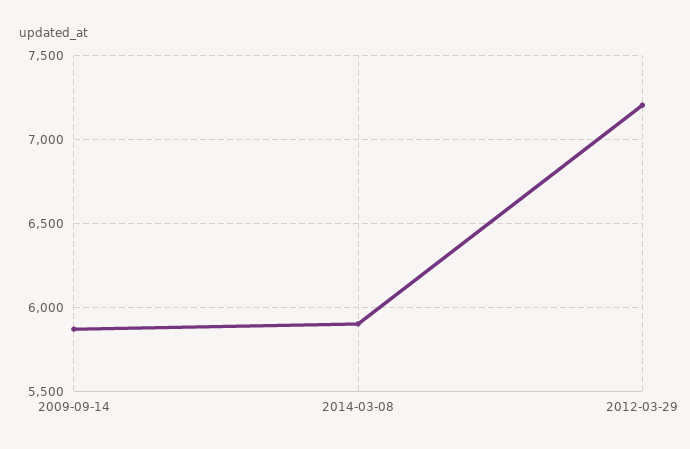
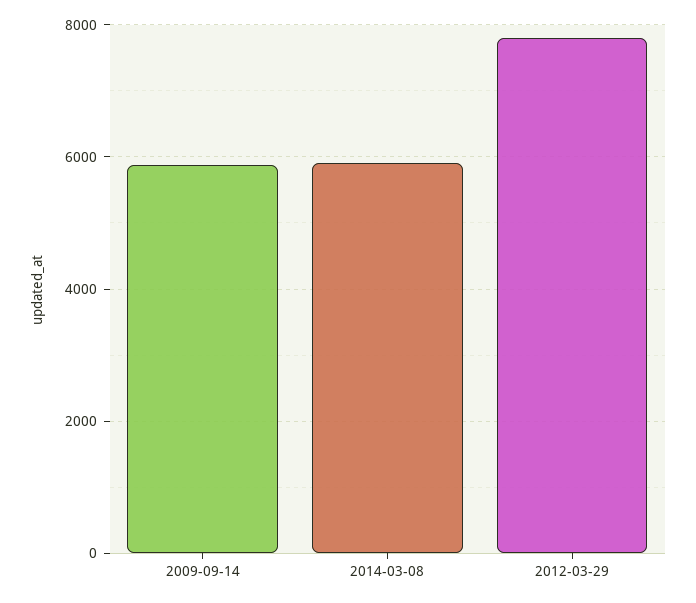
  {
    "2009-09-14": 5850,
    "2014-03-08": 5900,
-   "2012-03-29": 7200
+   "2012-03-29": 7800
  }

